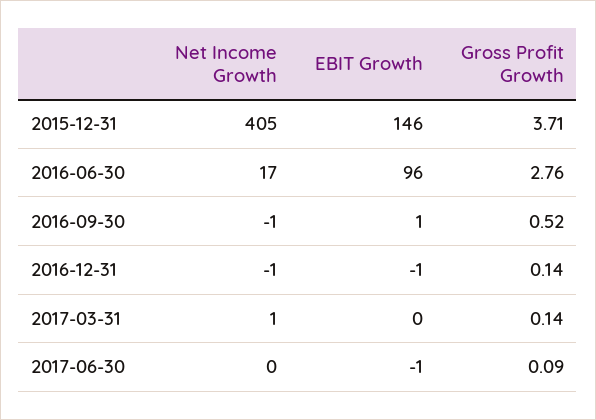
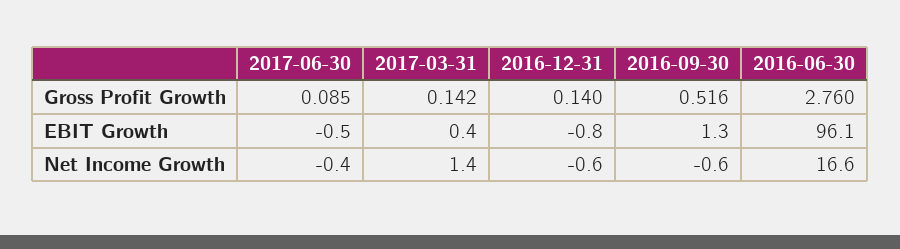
  {
    "Net Income Growth": {
-     "2015-12-31": 405,
      "2016-06-30": 16.6,
      "2016-09-30": -0.6,
      "2016-12-31": -0.6,
      "2017-03-31": 1.4,
      "2017-06-30": -0.4
    },
    "EBIT Growth": {
-     "2015-12-31": 146,
      "2016-06-30": 96.1,
      "2016-09-30": 1.3,
      "2016-12-31": -0.8,
      "2017-03-31": 0.4,
      "2017-06-30": -0.5
    },
    "Gross Profit Growth": {
-     "2015-12-31": 3.71,
      "2016-06-30": 2.76,
      "2016-09-30": 0.516,
      "2016-12-31": 0.14,
      "2017-03-31": 0.142,
      "2017-06-30": 0.085
    }
  }

